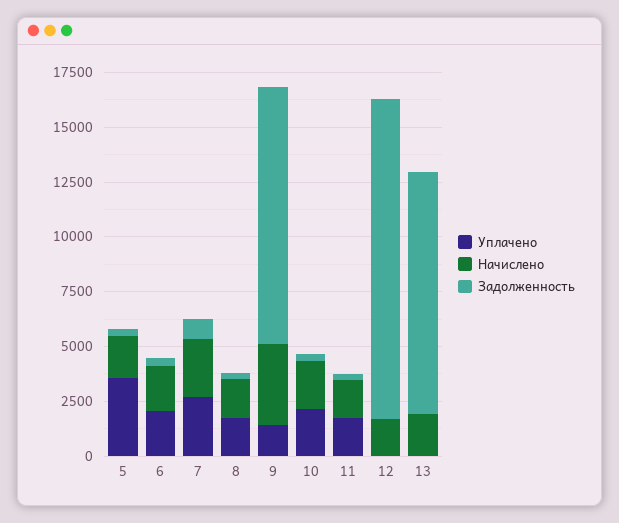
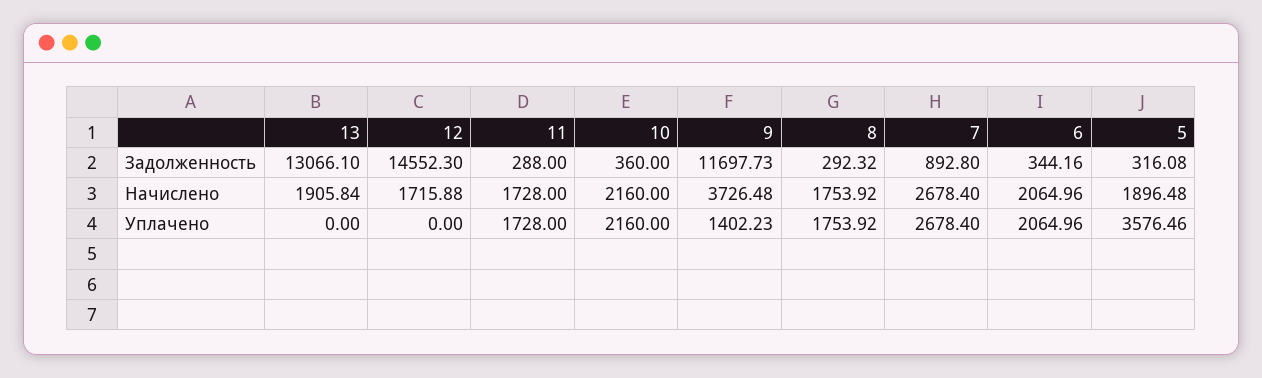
  {
    "Уплачено": {
      "5": 3576.46,
      "6": 2064.96,
      "7": 2678.4,
      "8": 1753.92,
      "9": 1402.23,
      "10": 2160,
      "11": 1728,
      "12": 0,
      "13": 0
    },
    "Начислено": {
      "5": 1896.48,
      "6": 2064.96,
      "7": 2678.4,
      "8": 1753.92,
      "9": 3726.48,
      "10": 2160,
      "11": 1728,
      "12": 1715.88,
      "13": 1905.84
    },
    "Задолженность": {
      "5": 316.08,
      "6": 344.16,
      "7": 892.8,
      "8": 292.32,
      "9": 11697.73,
      "10": 360,
      "11": 288,
      "12": 14552.3,
-     "13": 11000
+     "13": 13066.1
    }
  }

